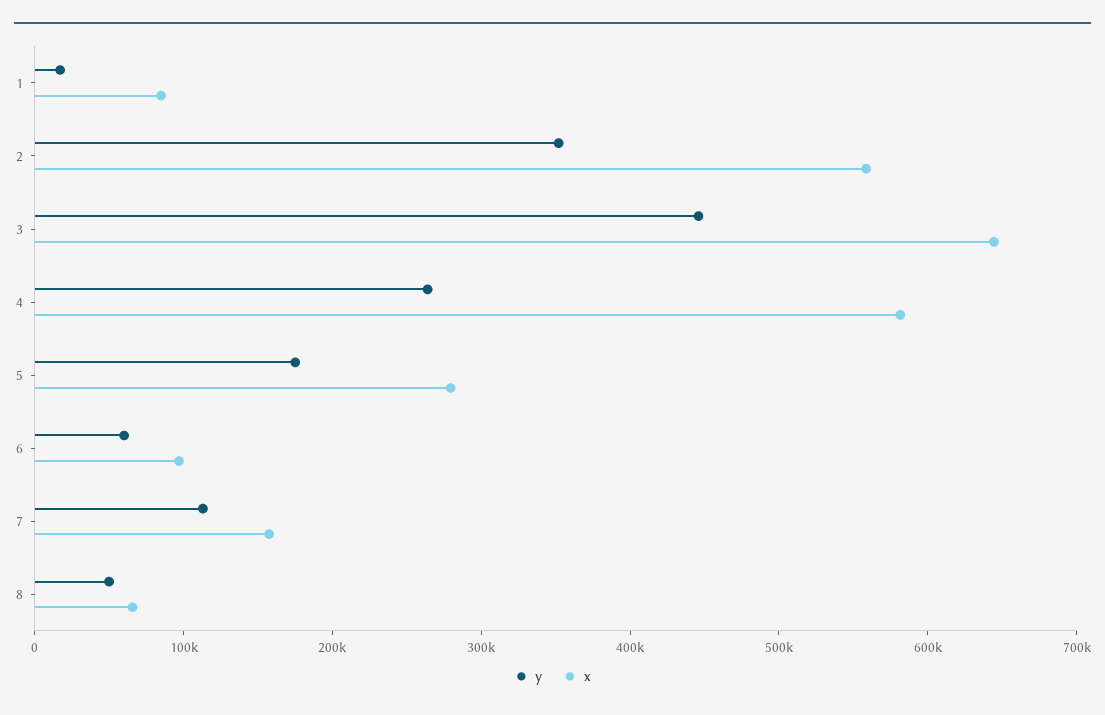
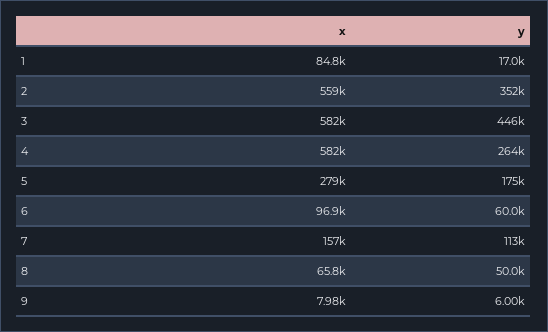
  {
    "y": {
      "1": 17000,
      "2": 352000,
      "3": 446000,
      "4": 264000,
      "5": 175000,
      "6": 60000,
      "7": 113000,
-     "8": 50000
+     "8": 50000,
+     "9": 6000
    },
    "x": {
      "1": 84800,
      "2": 559000,
-     "3": 640000,
+     "3": 582000,
      "4": 582000,
      "5": 279000,
      "6": 96900,
      "7": 157000,
-     "8": 65800
+     "8": 65800,
+     "9": 7980
    }
  }

